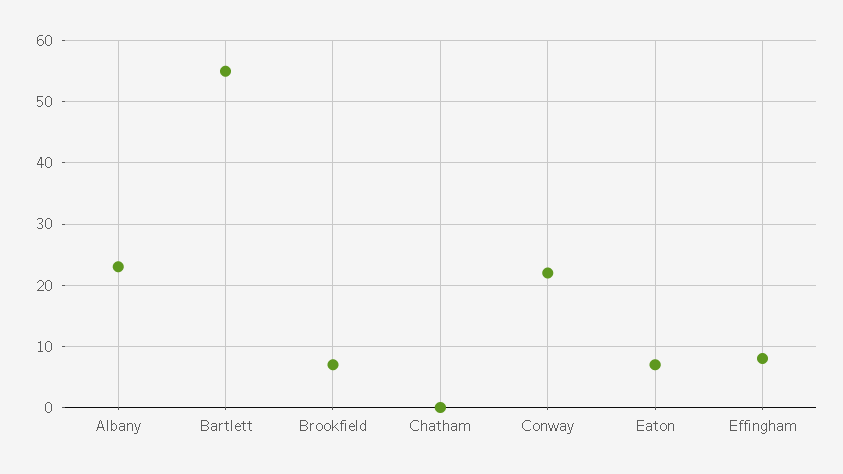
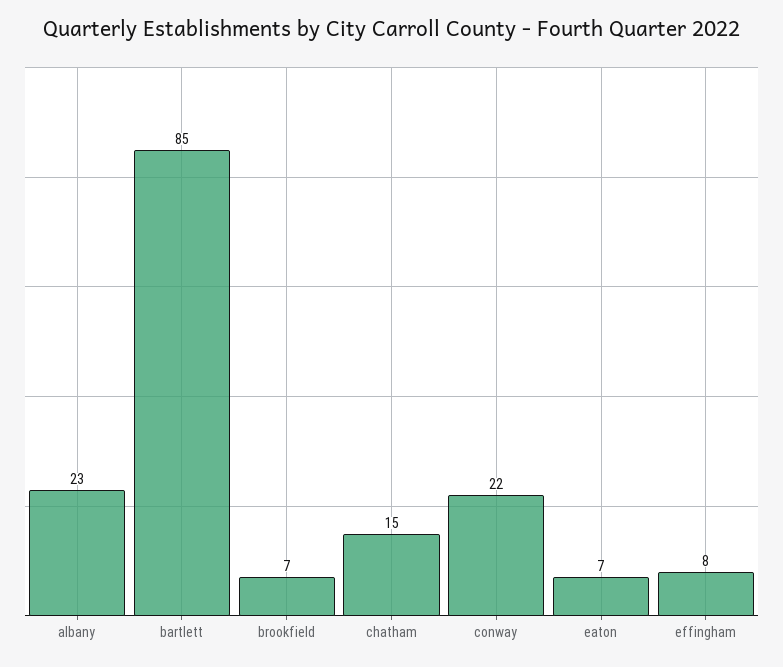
  {
    "Albany": 23,
-   "Bartlett": 55,
+   "Bartlett": 85,
    "Brookfield": 7,
-   "Chatham": 0,
+   "Chatham": 15,
    "Conway": 22,
    "Eaton": 7,
    "Effingham": 8
  }

